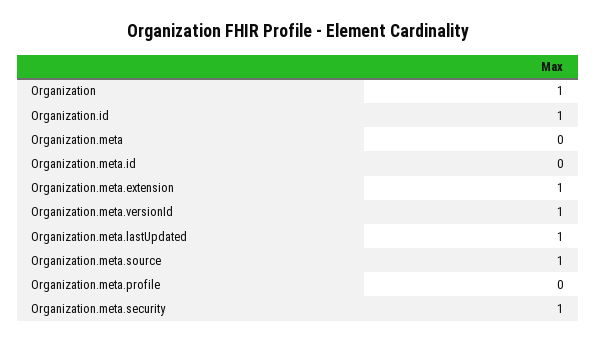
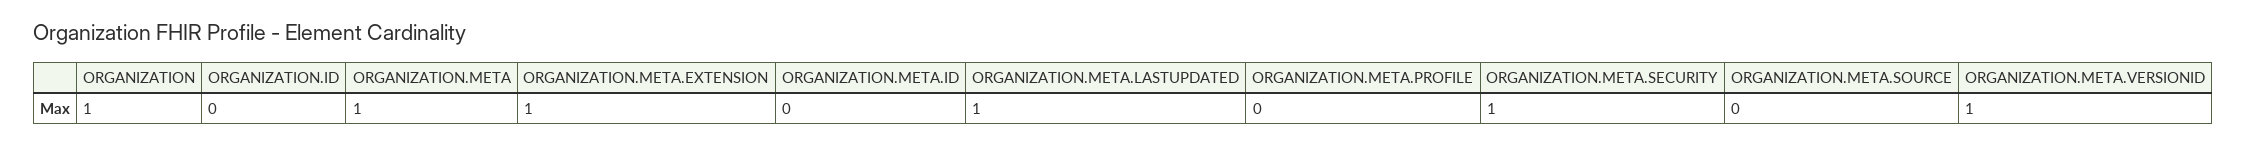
  {
    "Organization": 1,
-   "Organization.id": 1,
+   "Organization.id": 0,
-   "Organization.meta": 0,
+   "Organization.meta": 1,
    "Organization.meta.id": 0,
    "Organization.meta.extension": 1,
    "Organization.meta.versionId": 1,
    "Organization.meta.lastUpdated": 1,
-   "Organization.meta.source": 1,
+   "Organization.meta.source": 0,
    "Organization.meta.profile": 0,
    "Organization.meta.security": 1
  }

